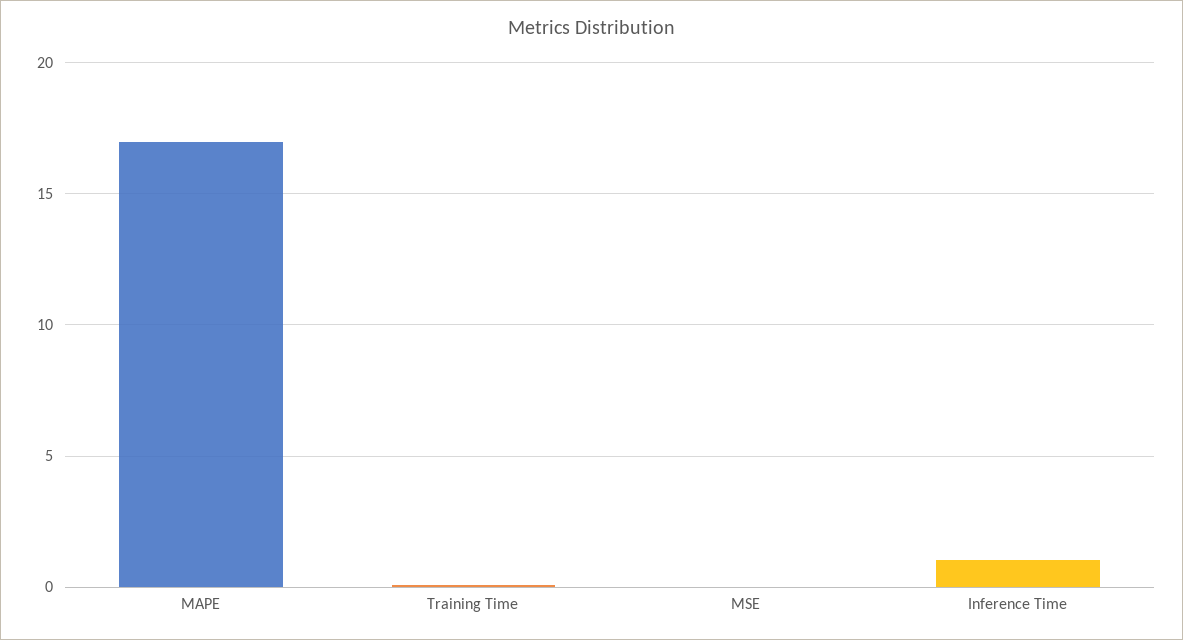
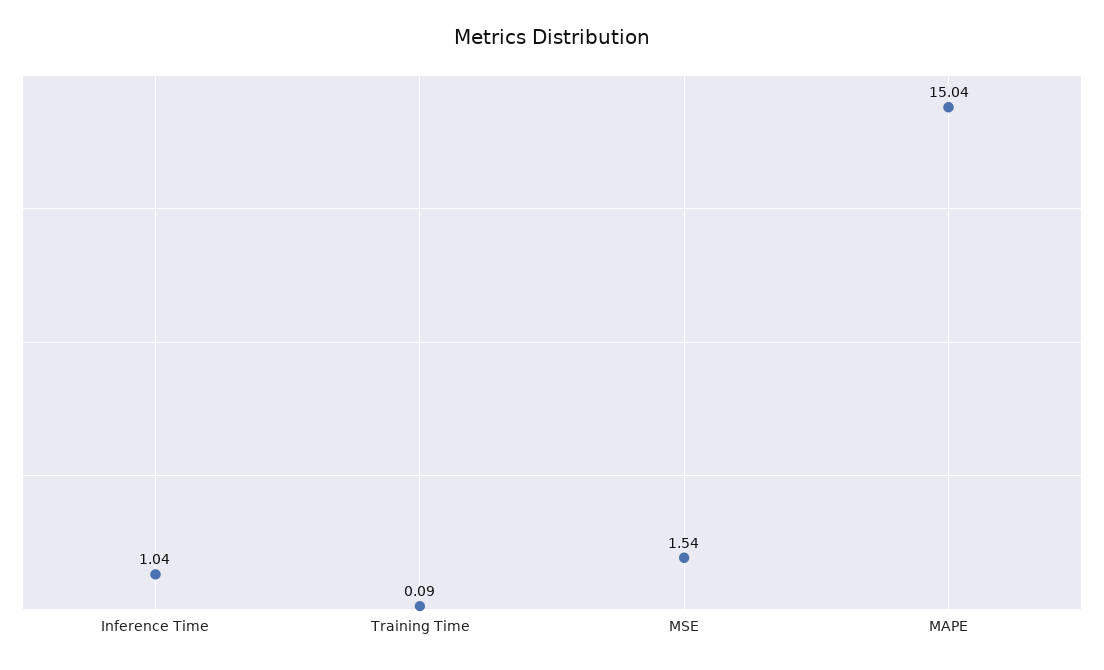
  {
-   "MAPE": 17,
+   "MAPE": 15.04,
    "Training Time": 0.09,
-   "MSE": 0,
+   "MSE": 1.54,
    "Inference Time": 1.04
  }

